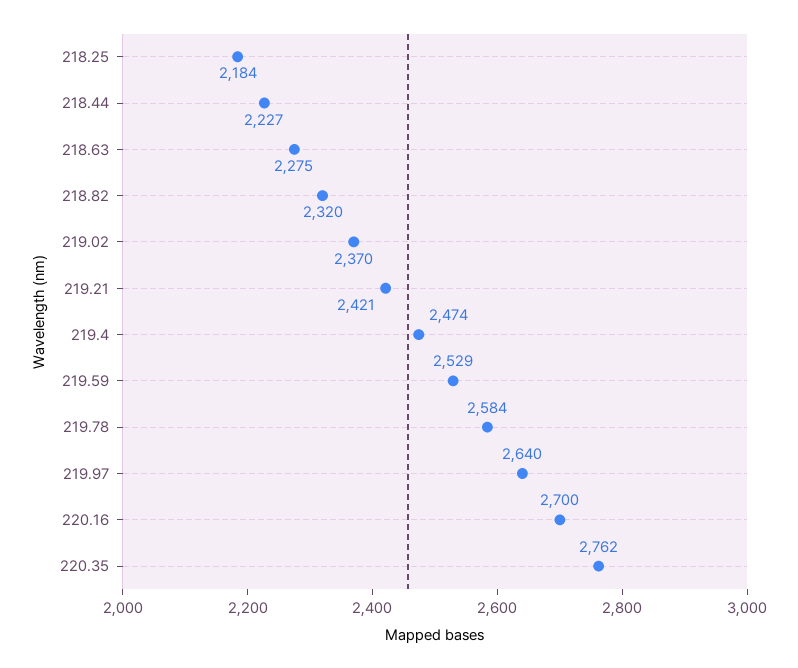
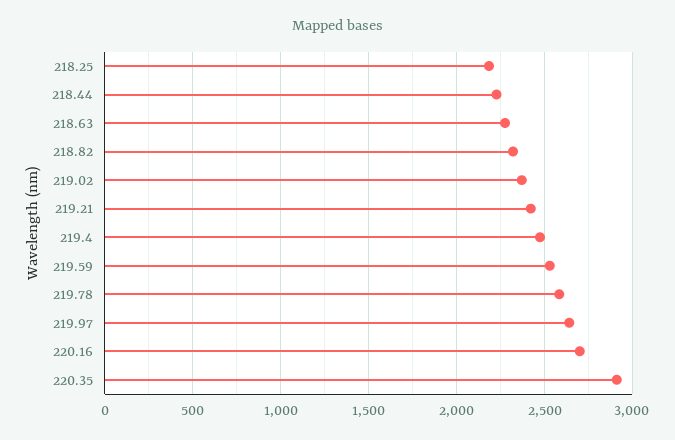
  {
    "218.25": 2184,
    "218.44": 2227,
    "218.63": 2275,
    "218.82": 2320,
    "219.02": 2370,
    "219.21": 2421,
    "219.4": 2474,
    "219.59": 2529,
    "219.78": 2584,
    "219.97": 2640,
    "220.16": 2700,
-   "220.35": 2762
+   "220.35": 2900
  }

